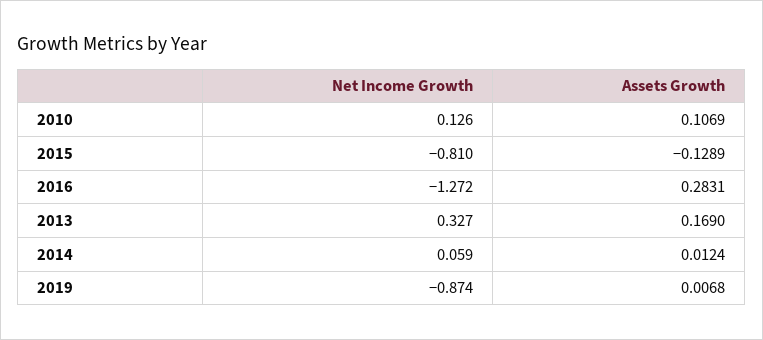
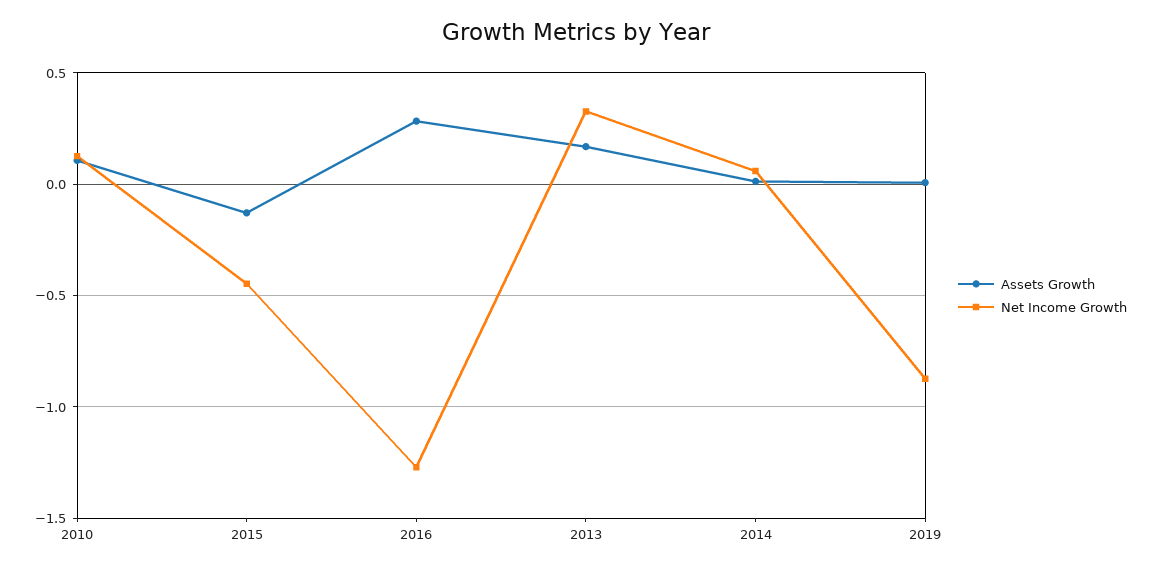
  {
    "Net Income Growth": {
      "2010": 0.126,
-     "2015": -0.81,
+     "2015": -0.45,
      "2016": -1.272,
      "2013": 0.327,
      "2014": 0.059,
      "2019": -0.874
    },
    "Assets Growth": {
      "2010": 0.1069,
      "2015": -0.1289,
      "2016": 0.2831,
      "2013": 0.169,
      "2014": 0.0124,
      "2019": 0.0068
    }
  }

